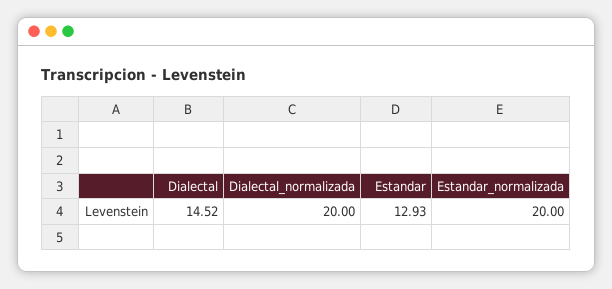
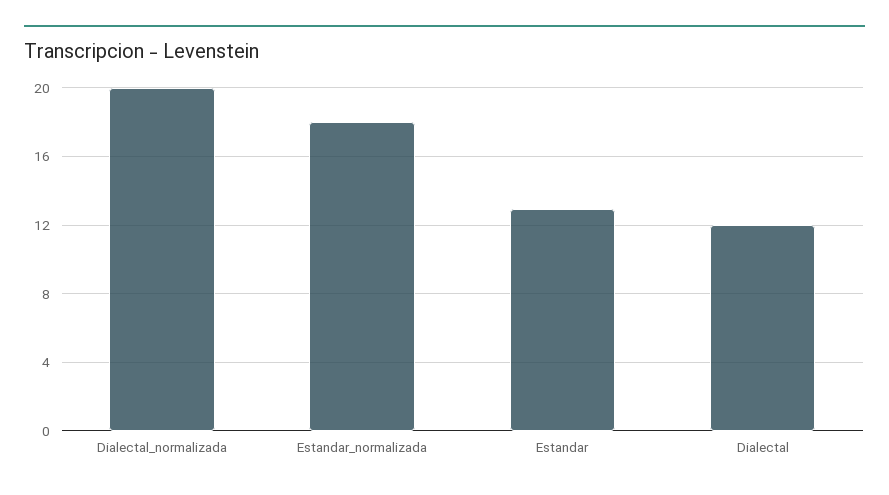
  {
-   "Dialectal": 14.52,
+   "Dialectal": 12,
    "Dialectal_normalizada": 20,
    "Estandar": 12.93,
-   "Estandar_normalizada": 20
+   "Estandar_normalizada": 18
  }

